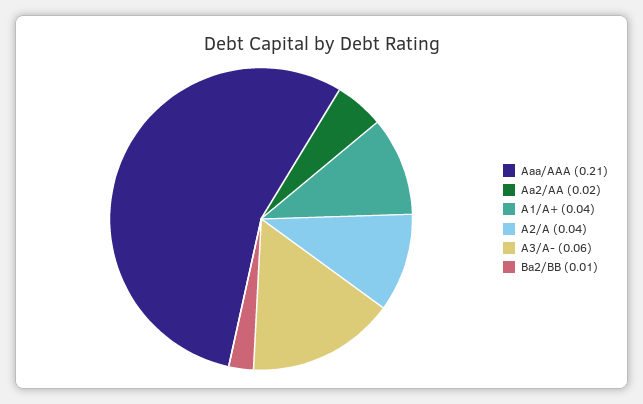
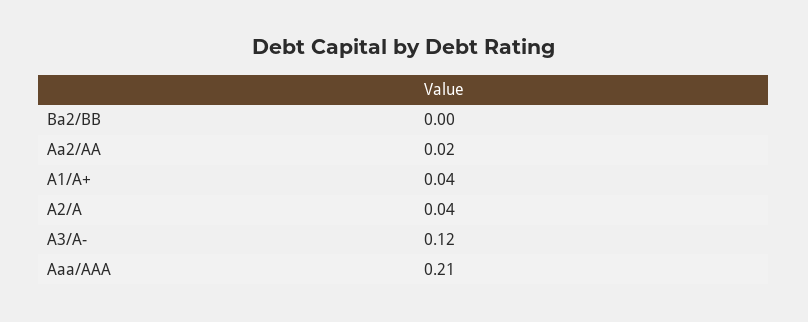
  {
    "Aaa/AAA": 0.21,
    "Aa2/AA": 0.02,
    "A1/A+": 0.04,
    "A2/A": 0.04,
-   "A3/A-": 0.06,
+   "A3/A-": 0.12,
-   "Ba2/BB": 0.01
+   "Ba2/BB": 0
  }

